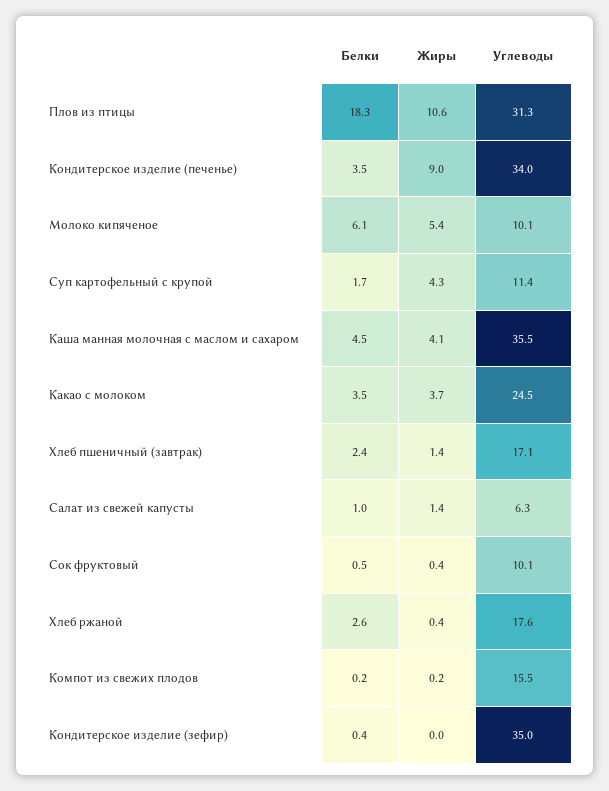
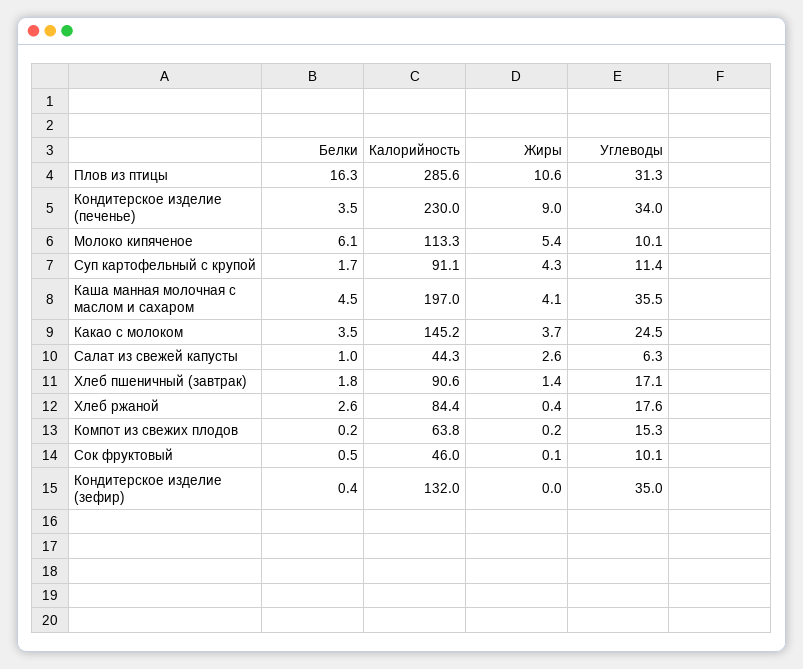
  {
    "Белки": {
-     "Плов из птицы": 18.3,
+     "Плов из птицы": 16.3,
      "Кондитерское изделие (печенье)": 3.5,
      "Молоко кипяченое": 6.1,
      "Суп картофельный с крупой": 1.7,
      "Каша манная молочная с маслом и сахаром": 4.5,
      "Какао с молоком": 3.5,
-     "Хлеб пшеничный (завтрак)": 2.4,
+     "Хлеб пшеничный (завтрак)": 1.8,
      "Салат из свежей капусты": 1,
      "Сок фруктовый": 0.5,
      "Хлеб ржаной": 2.6,
      "Компот из свежих плодов": 0.2,
      "Кондитерское изделие (зефир)": 0.4
    },
    "Жиры": {
      "Плов из птицы": 10.6,
      "Кондитерское изделие (печенье)": 9,
      "Молоко кипяченое": 5.4,
      "Суп картофельный с крупой": 4.3,
      "Каша манная молочная с маслом и сахаром": 4.1,
      "Какао с молоком": 3.7,
      "Хлеб пшеничный (завтрак)": 1.4,
-     "Салат из свежей капусты": 1.4,
+     "Салат из свежей капусты": 2.6,
-     "Сок фруктовый": 0.4,
+     "Сок фруктовый": 0.1,
      "Хлеб ржаной": 0.4,
      "Компот из свежих плодов": 0.2,
      "Кондитерское изделие (зефир)": 0
    },
    "Углеводы": {
      "Плов из птицы": 31.3,
      "Кондитерское изделие (печенье)": 34,
      "Молоко кипяченое": 10.1,
      "Суп картофельный с крупой": 11.4,
      "Каша манная молочная с маслом и сахаром": 35.5,
      "Какао с молоком": 24.5,
      "Хлеб пшеничный (завтрак)": 17.1,
      "Салат из свежей капусты": 6.3,
      "Сок фруктовый": 10.1,
      "Хлеб ржаной": 17.6,
-     "Компот из свежих плодов": 15.5,
+     "Компот из свежих плодов": 15.3,
      "Кондитерское изделие (зефир)": 35
-   }
+   },
+   "Калорийность": {
+     "Плов из птицы": 285.6,
+     "Кондитерское изделие (печенье)": 230,
+     "Молоко кипяченое": 113.3,
+     "Суп картофельный с крупой": 91.1,
+     "Каша манная молочная с маслом и сахаром": 197,
+     "Какао с молоком": 145.2,
+     "Салат из свежей капусты": 44.3,
+     "Хлеб пшеничный (завтрак)": 90.6,
+     "Хлеб ржаной": 84.4,
+     "Компот из свежих плодов": 63.8,
+     "Сок фруктовый": 46,
+     "Кондитерское изделие (зефир)": 132
+   }
  }

